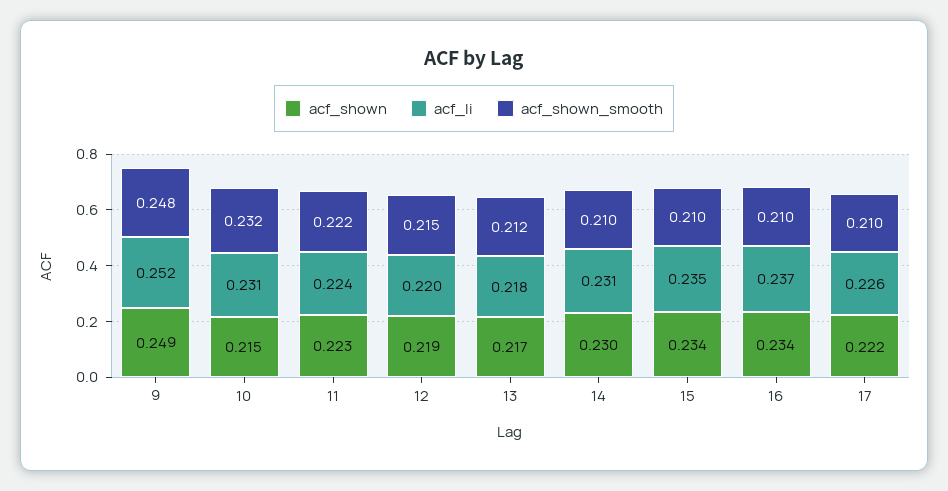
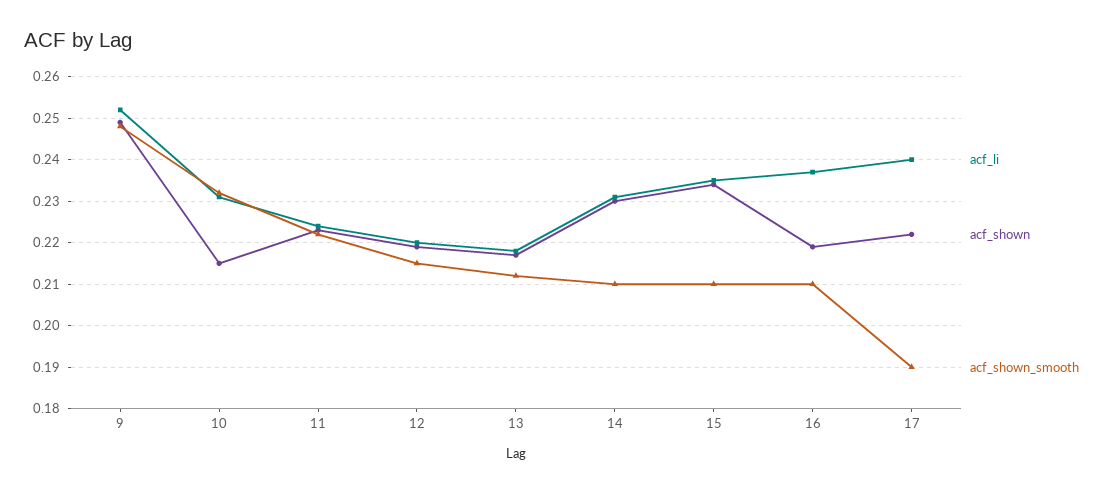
  {
    "acf_shown": {
      "9": 0.249,
      "10": 0.215,
      "11": 0.223,
      "12": 0.219,
      "13": 0.217,
      "14": 0.23,
      "15": 0.234,
-     "16": 0.234,
+     "16": 0.22,
      "17": 0.222
    },
    "acf_li": {
      "9": 0.252,
      "10": 0.231,
      "11": 0.224,
      "12": 0.22,
      "13": 0.218,
      "14": 0.231,
      "15": 0.235,
      "16": 0.237,
-     "17": 0.226
+     "17": 0.24
    },
    "acf_shown_smooth": {
      "9": 0.248,
      "10": 0.232,
      "11": 0.222,
      "12": 0.215,
      "13": 0.212,
      "14": 0.21,
      "15": 0.21,
      "16": 0.21,
-     "17": 0.21
+     "17": 0.19
    }
  }

